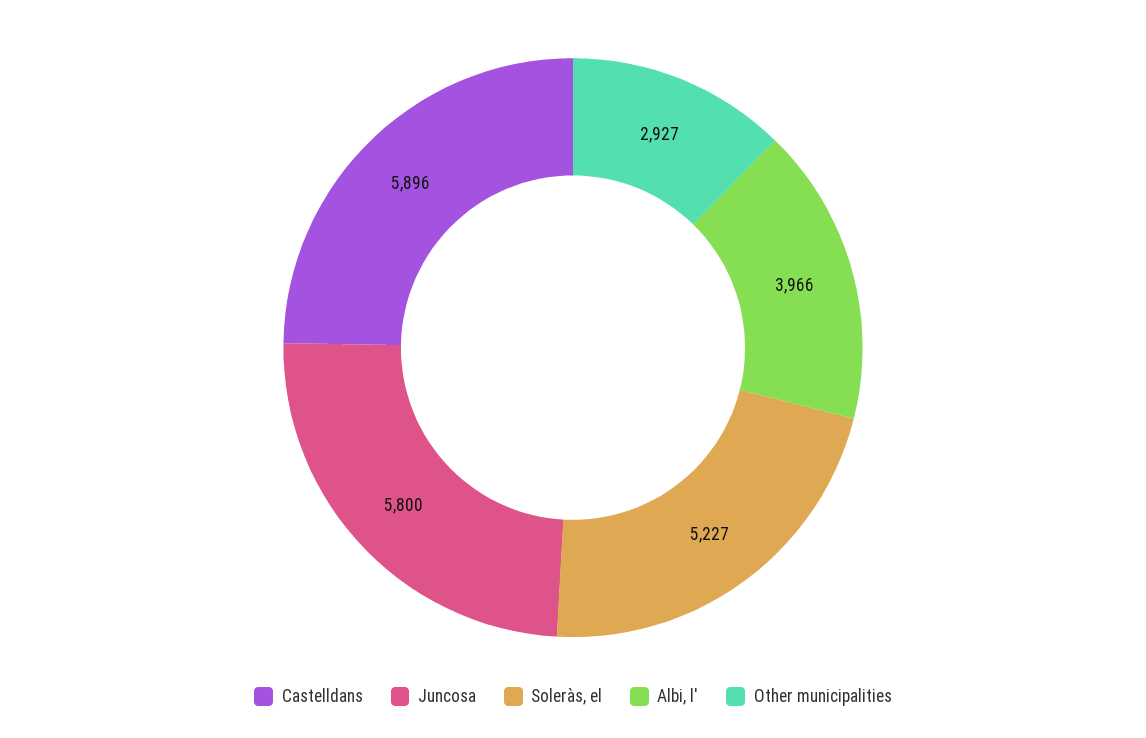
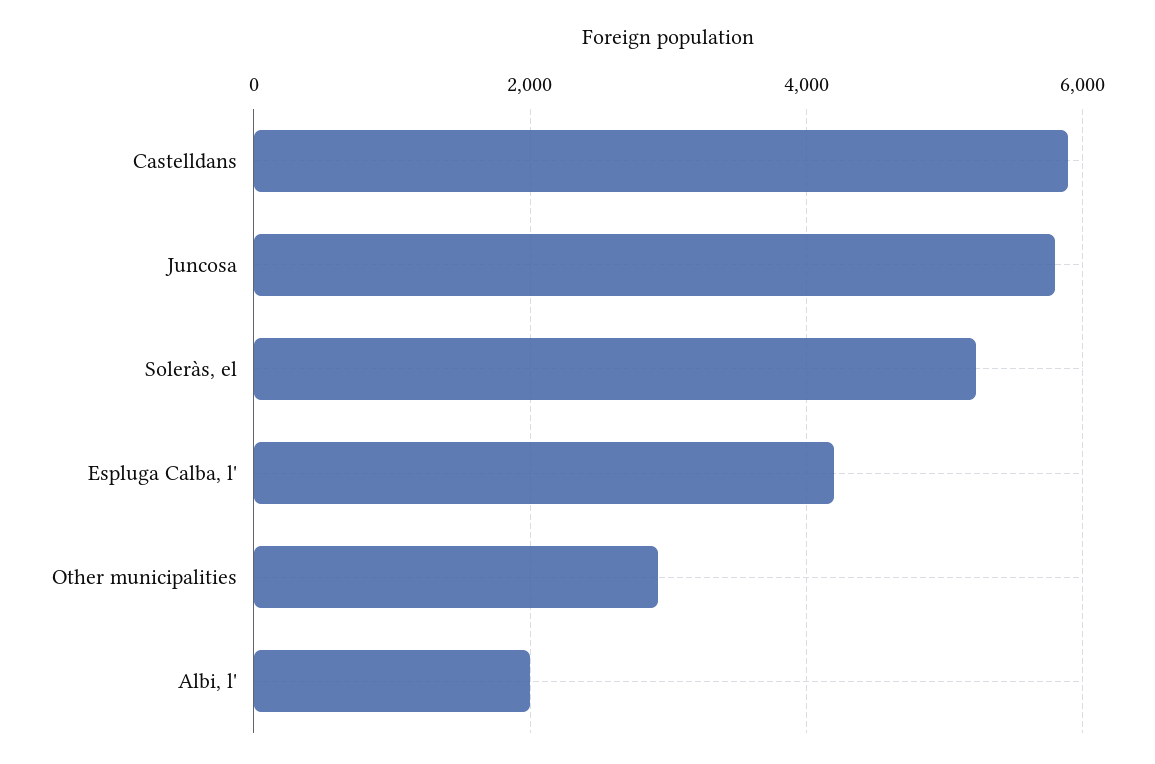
  {
    "Castelldans": 5896,
    "Juncosa": 5800,
    "Soleràs, el": 5227,
-   "Albi, l'": 3966,
+   "Albi, l'": 2000,
-   "Other municipalities": 2927
+   "Other municipalities": 2927,
+   "Espluga Calba, l'": 4200
  }

